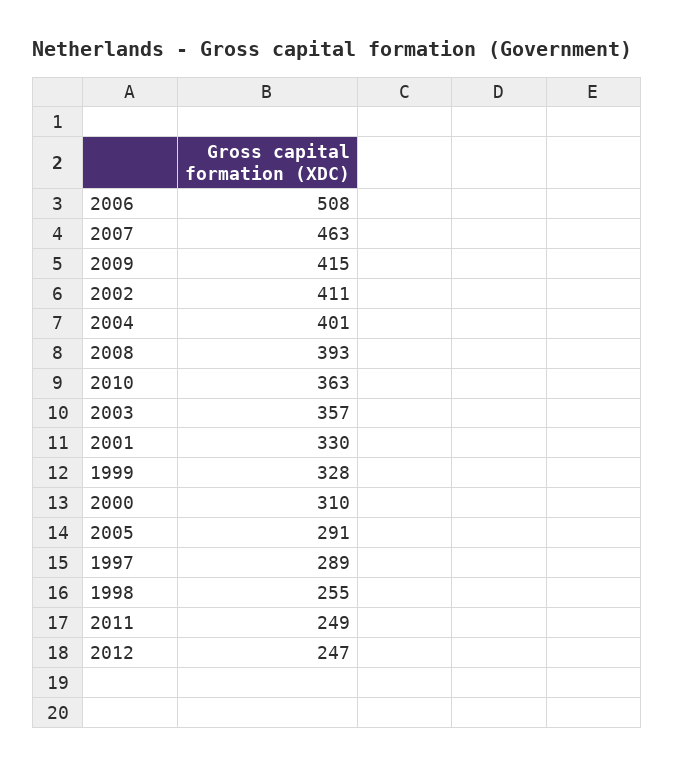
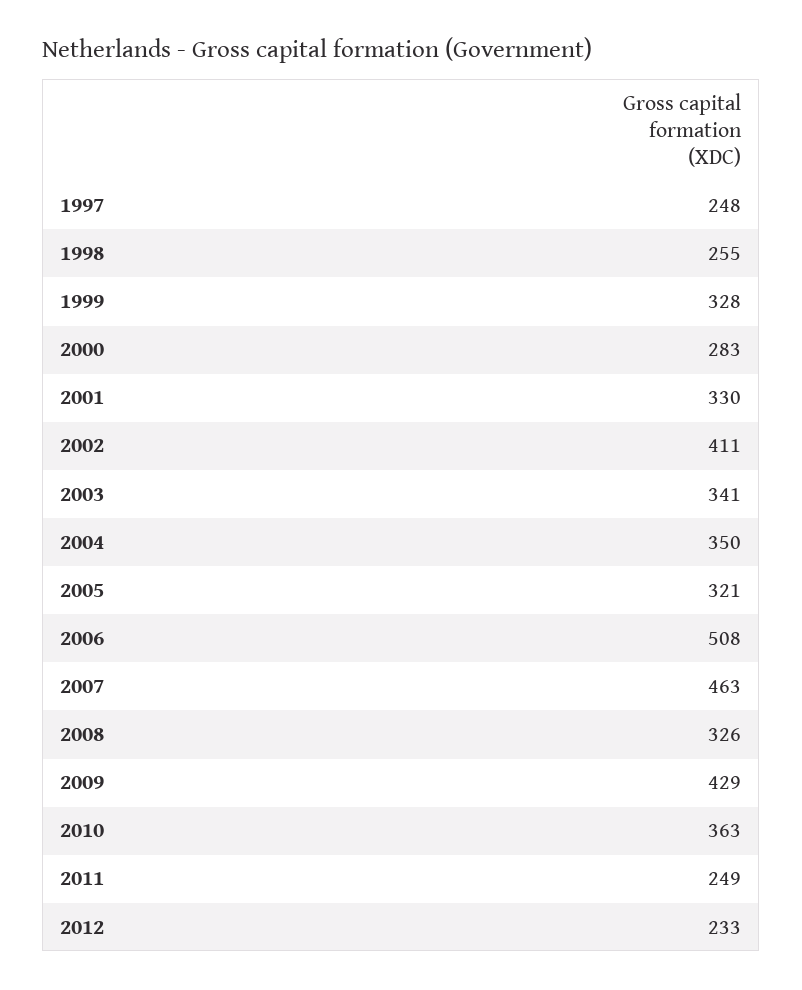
  {
    "2006": 508,
    "2007": 463,
-   "2009": 415,
+   "2009": 429,
    "2002": 411,
-   "2004": 401,
+   "2004": 350,
-   "2008": 393,
+   "2008": 326,
    "2010": 363,
-   "2003": 357,
+   "2003": 341,
    "2001": 330,
    "1999": 328,
-   "2000": 310,
+   "2000": 283,
-   "2005": 291,
+   "2005": 321,
-   "1997": 289,
+   "1997": 248,
    "1998": 255,
    "2011": 249,
-   "2012": 247
+   "2012": 233
  }

